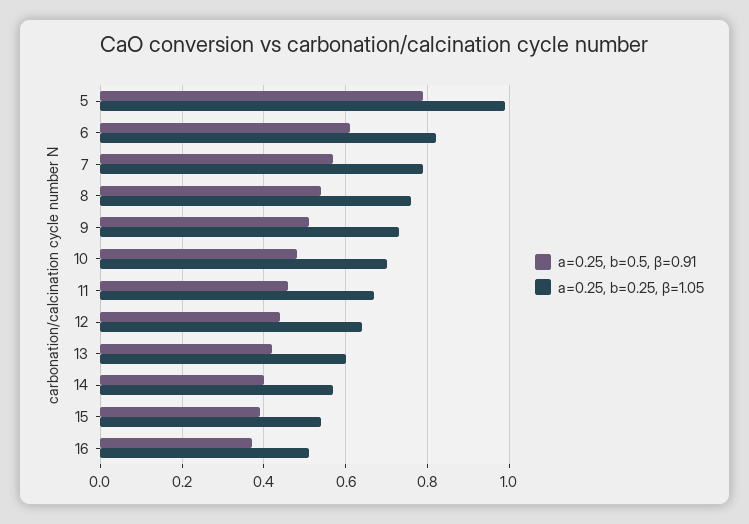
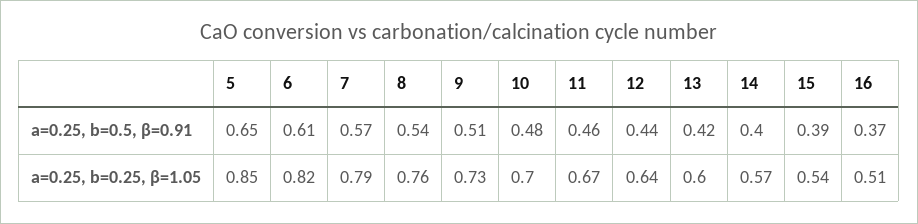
  {
    "a=0.25, b=0.5, β=0.91": {
-     "5": 0.8,
+     "5": 0.65,
      "6": 0.61,
      "7": 0.57,
      "8": 0.54,
      "9": 0.51,
      "10": 0.48,
      "11": 0.46,
      "12": 0.44,
      "13": 0.42,
      "14": 0.4,
      "15": 0.39,
      "16": 0.37
    },
    "a=0.25, b=0.25, β=1.05": {
-     "5": 1,
+     "5": 0.85,
      "6": 0.82,
      "7": 0.79,
      "8": 0.76,
      "9": 0.73,
      "10": 0.7,
      "11": 0.67,
      "12": 0.64,
      "13": 0.6,
      "14": 0.57,
      "15": 0.54,
      "16": 0.51
    }
  }

